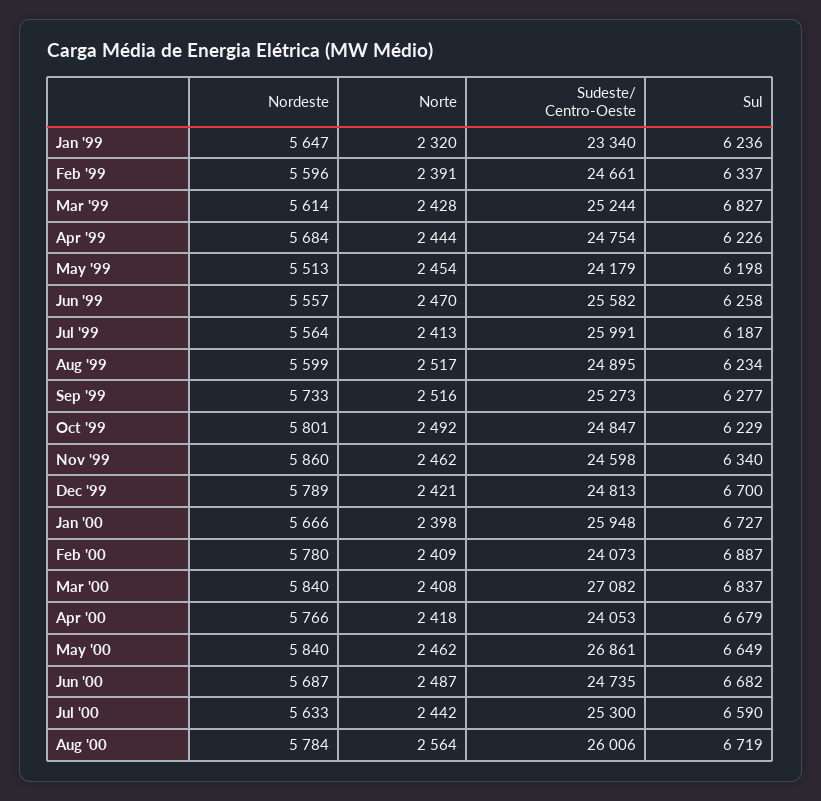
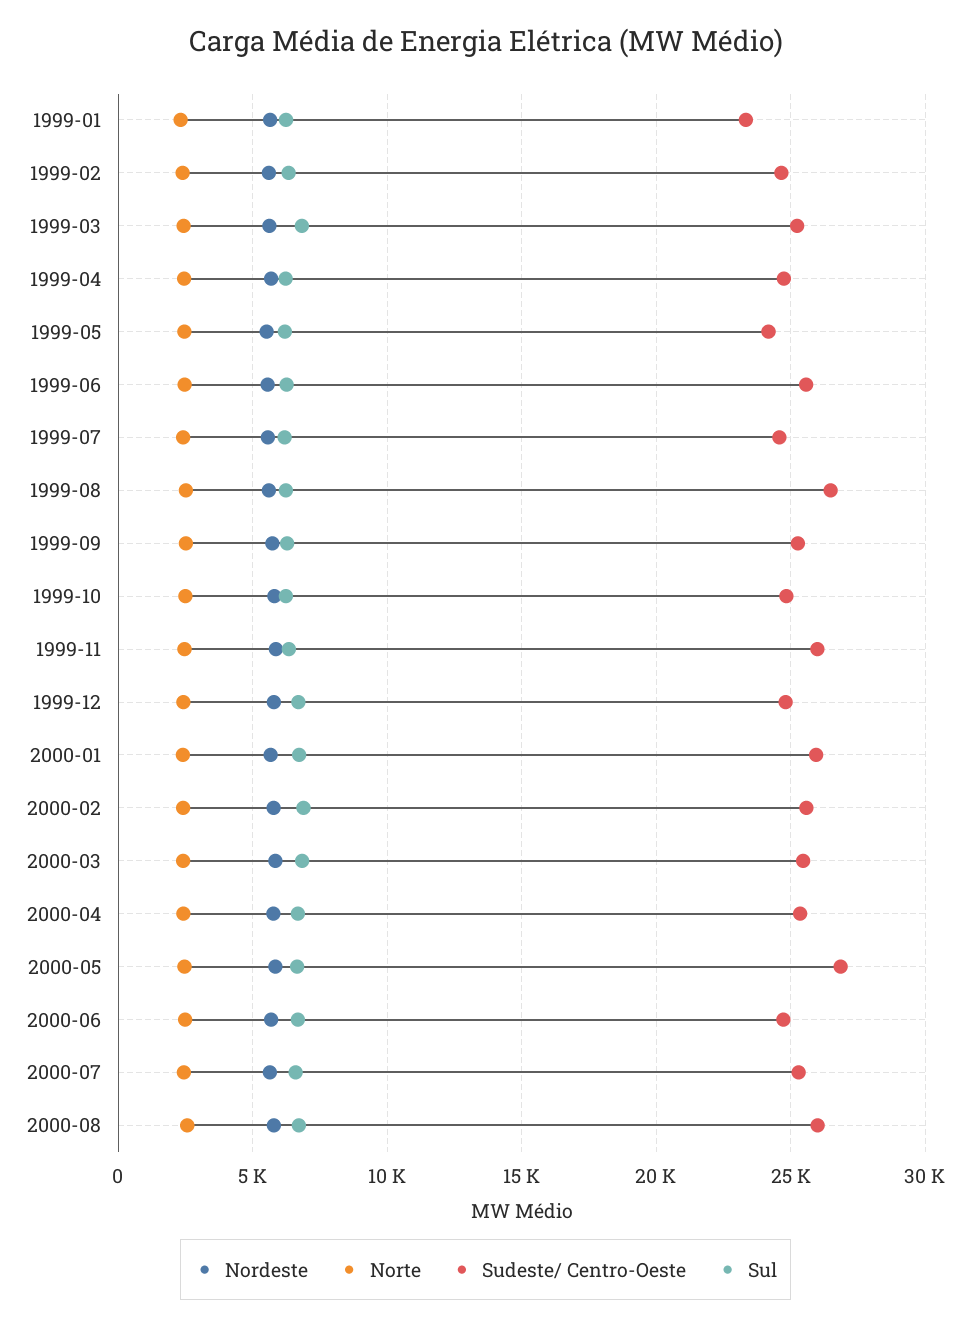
  {
    "Nordeste": {
      "Jan '99": 5647,
      "Feb '99": 5596,
      "Mar '99": 5614,
      "Apr '99": 5684,
      "May '99": 5513,
      "Jun '99": 5557,
      "Jul '99": 5564,
      "Aug '99": 5599,
      "Sep '99": 5733,
      "Oct '99": 5801,
      "Nov '99": 5860,
      "Dec '99": 5789,
      "Jan '00": 5666,
      "Feb '00": 5780,
      "Mar '00": 5840,
      "Apr '00": 5766,
      "May '00": 5840,
      "Jun '00": 5687,
      "Jul '00": 5633,
      "Aug '00": 5784
    },
    "Norte": {
      "Jan '99": 2320,
      "Feb '99": 2391,
      "Mar '99": 2428,
      "Apr '99": 2444,
      "May '99": 2454,
      "Jun '99": 2470,
      "Jul '99": 2413,
      "Aug '99": 2517,
      "Sep '99": 2516,
      "Oct '99": 2492,
      "Nov '99": 2462,
      "Dec '99": 2421,
      "Jan '00": 2398,
      "Feb '00": 2409,
      "Mar '00": 2408,
      "Apr '00": 2418,
      "May '00": 2462,
      "Jun '00": 2487,
      "Jul '00": 2442,
      "Aug '00": 2564
    },
    "Sudeste/ Centro-Oeste": {
      "Jan '99": 23340,
      "Feb '99": 24661,
      "Mar '99": 25244,
      "Apr '99": 24754,
      "May '99": 24179,
      "Jun '99": 25582,
-     "Jul '99": 25991,
+     "Jul '99": 24500,
-     "Aug '99": 24895,
+     "Aug '99": 26500,
      "Sep '99": 25273,
      "Oct '99": 24847,
-     "Nov '99": 24598,
+     "Nov '99": 26000,
      "Dec '99": 24813,
      "Jan '00": 25948,
-     "Feb '00": 24073,
+     "Feb '00": 25500,
-     "Mar '00": 27082,
+     "Mar '00": 25500,
-     "Apr '00": 24053,
+     "Apr '00": 25500,
      "May '00": 26861,
      "Jun '00": 24735,
      "Jul '00": 25300,
      "Aug '00": 26006
    },
    "Sul": {
      "Jan '99": 6236,
      "Feb '99": 6337,
      "Mar '99": 6827,
      "Apr '99": 6226,
      "May '99": 6198,
      "Jun '99": 6258,
      "Jul '99": 6187,
      "Aug '99": 6234,
      "Sep '99": 6277,
      "Oct '99": 6229,
      "Nov '99": 6340,
      "Dec '99": 6700,
      "Jan '00": 6727,
      "Feb '00": 6887,
      "Mar '00": 6837,
      "Apr '00": 6679,
      "May '00": 6649,
      "Jun '00": 6682,
      "Jul '00": 6590,
      "Aug '00": 6719
    }
  }

